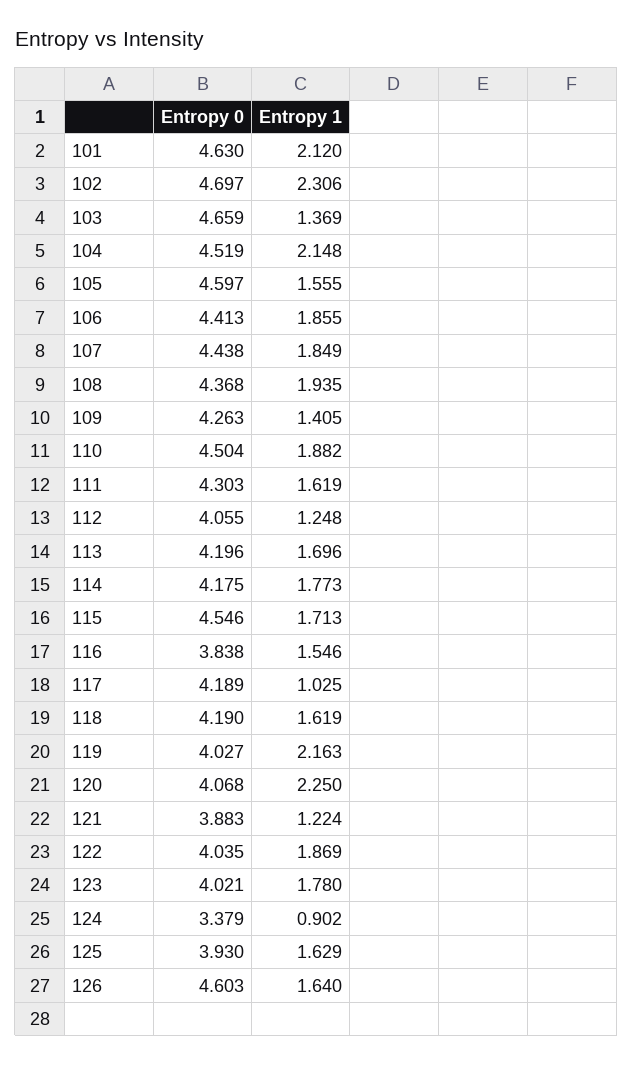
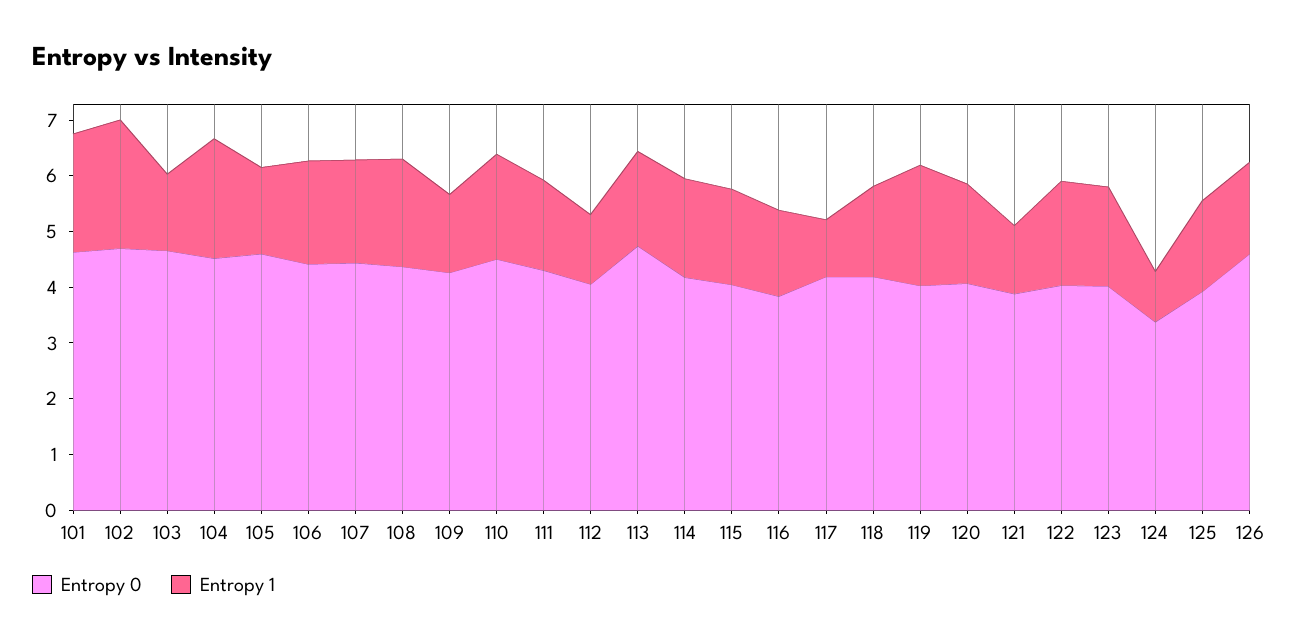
  {
    "Entropy 0": {
      "101": 4.63,
      "102": 4.697,
      "103": 4.659,
      "104": 4.519,
      "105": 4.597,
      "106": 4.413,
      "107": 4.438,
      "108": 4.368,
      "109": 4.263,
      "110": 4.504,
      "111": 4.303,
      "112": 4.055,
-     "113": 4.196,
+     "113": 4.8,
      "114": 4.175,
-     "115": 4.546,
+     "115": 4,
      "116": 3.838,
      "117": 4.189,
      "118": 4.19,
      "119": 4.027,
      "120": 4.068,
      "121": 3.883,
      "122": 4.035,
      "123": 4.021,
      "124": 3.379,
      "125": 3.93,
      "126": 4.603
    },
    "Entropy 1": {
      "101": 2.12,
      "102": 2.306,
      "103": 1.369,
      "104": 2.148,
      "105": 1.555,
      "106": 1.855,
      "107": 1.849,
      "108": 1.935,
      "109": 1.405,
      "110": 1.882,
      "111": 1.619,
      "112": 1.248,
      "113": 1.696,
      "114": 1.773,
      "115": 1.713,
      "116": 1.546,
      "117": 1.025,
      "118": 1.619,
      "119": 2.163,
-     "120": 2.25,
+     "120": 1.8,
      "121": 1.224,
      "122": 1.869,
      "123": 1.78,
      "124": 0.902,
      "125": 1.629,
      "126": 1.64
    }
  }

